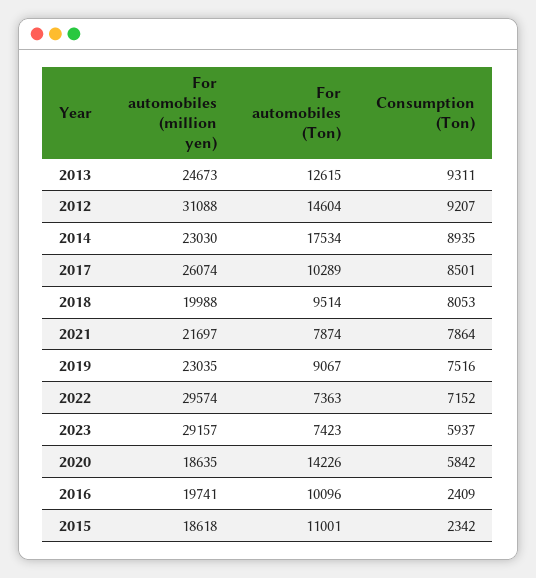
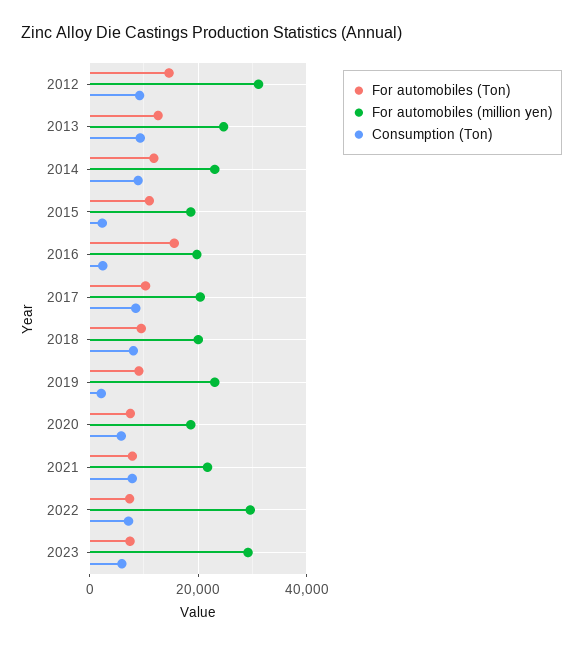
  {
    "For automobiles (million yen)": {
      "2013": 24673,
      "2012": 31088,
      "2014": 23030,
-     "2017": 26074,
+     "2017": 20000,
      "2018": 19988,
      "2021": 21697,
      "2019": 23035,
      "2022": 29574,
      "2023": 29157,
      "2020": 18635,
      "2016": 19741,
      "2015": 18618
    },
    "For automobiles (Ton)": {
      "2013": 12615,
      "2012": 14604,
-     "2014": 17534,
+     "2014": 12000,
      "2017": 10289,
      "2018": 9514,
      "2021": 7874,
      "2019": 9067,
      "2022": 7363,
      "2023": 7423,
-     "2020": 14226,
+     "2020": 8000,
-     "2016": 10096,
+     "2016": 16000,
      "2015": 11001
    },
    "Consumption (Ton)": {
      "2013": 9311,
      "2012": 9207,
      "2014": 8935,
      "2017": 8501,
      "2018": 8053,
      "2021": 7864,
-     "2019": 7516,
+     "2019": 2000,
      "2022": 7152,
      "2023": 5937,
      "2020": 5842,
      "2016": 2409,
      "2015": 2342
    }
  }

